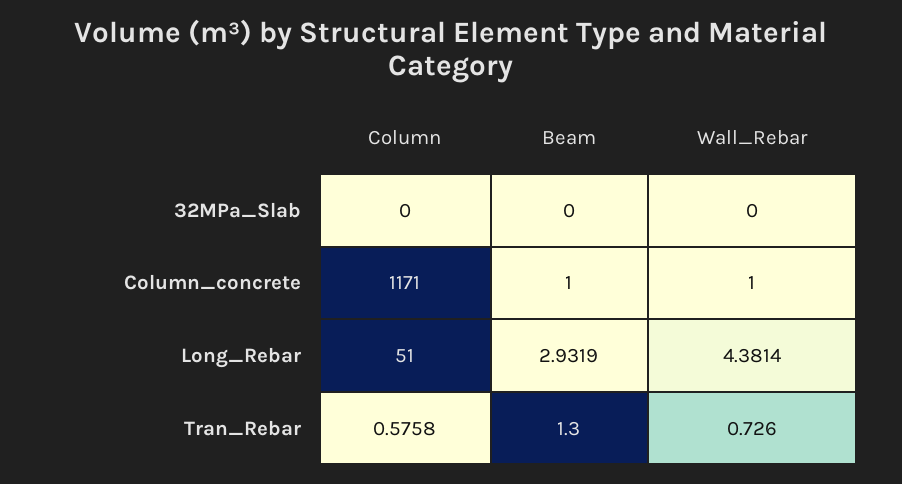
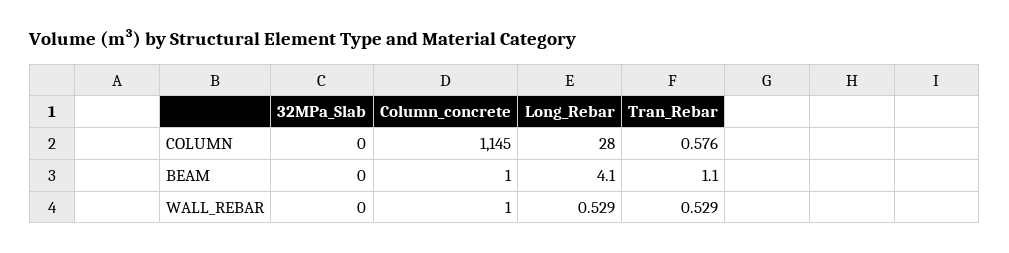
  {
    "Column": {
      "32MPa_Slab": 0,
-     "Column_concrete": 1171,
+     "Column_concrete": 1145,
-     "Long_Rebar": 51,
+     "Long_Rebar": 28,
      "Tran_Rebar": 0.5758
    },
    "Beam": {
      "32MPa_Slab": 0,
      "Column_concrete": 1,
-     "Long_Rebar": 2.9319,
+     "Long_Rebar": 4.1,
-     "Tran_Rebar": 1.3
+     "Tran_Rebar": 1.1
    },
    "Wall_Rebar": {
      "32MPa_Slab": 0,
      "Column_concrete": 1,
-     "Long_Rebar": 4.3814,
+     "Long_Rebar": 0.529,
-     "Tran_Rebar": 0.726
+     "Tran_Rebar": 0.529
    }
  }

